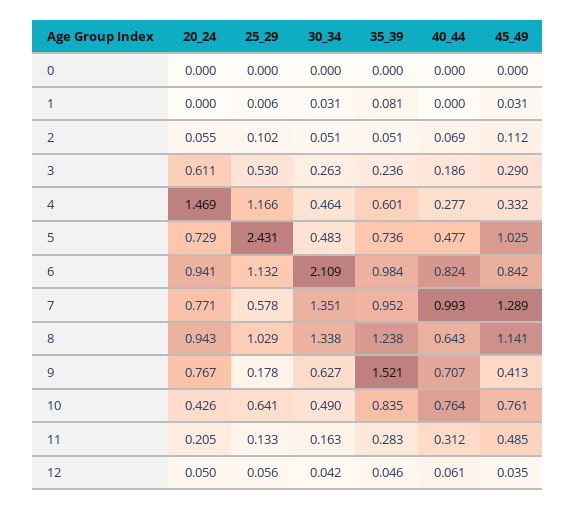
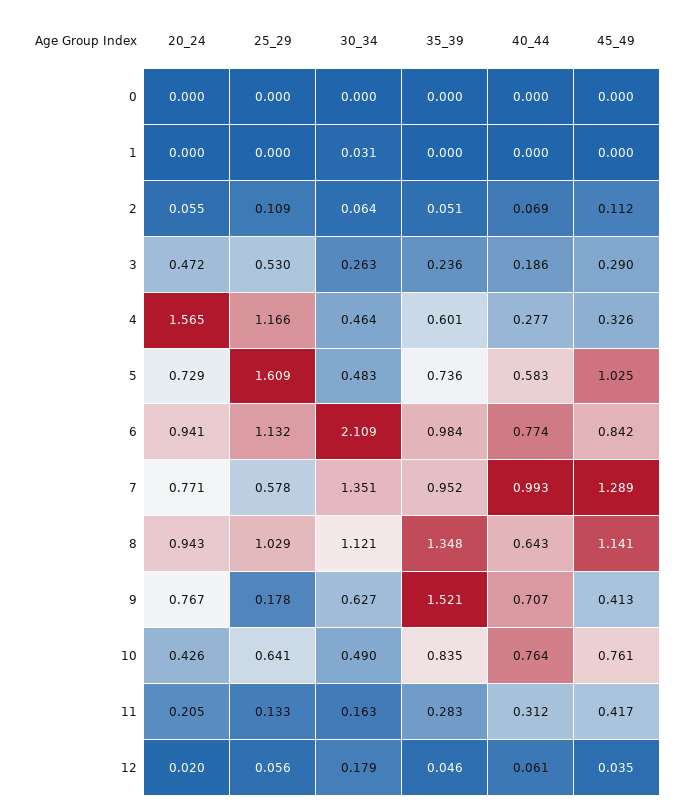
  {
    "20_24": {
      "0": 0,
      "1": 0,
      "2": 0.055,
-     "3": 0.611,
+     "3": 0.472,
-     "4": 1.469,
+     "4": 1.565,
      "5": 0.729,
      "6": 0.941,
      "7": 0.771,
      "8": 0.943,
      "9": 0.767,
      "10": 0.426,
      "11": 0.205,
-     "12": 0.05
+     "12": 0.02
    },
    "25_29": {
      "0": 0,
-     "1": 0.006,
+     "1": 0,
-     "2": 0.102,
+     "2": 0.109,
      "3": 0.53,
      "4": 1.166,
-     "5": 2.431,
+     "5": 1.609,
      "6": 1.132,
      "7": 0.578,
      "8": 1.029,
      "9": 0.178,
      "10": 0.641,
      "11": 0.133,
      "12": 0.056
    },
    "30_34": {
      "0": 0,
      "1": 0.031,
-     "2": 0.051,
+     "2": 0.064,
      "3": 0.263,
      "4": 0.464,
      "5": 0.483,
      "6": 2.109,
      "7": 1.351,
-     "8": 1.338,
+     "8": 1.121,
      "9": 0.627,
      "10": 0.49,
      "11": 0.163,
-     "12": 0.042
+     "12": 0.179
    },
    "35_39": {
      "0": 0,
-     "1": 0.081,
+     "1": 0,
      "2": 0.051,
      "3": 0.236,
      "4": 0.601,
      "5": 0.736,
      "6": 0.984,
      "7": 0.952,
-     "8": 1.238,
+     "8": 1.348,
      "9": 1.521,
      "10": 0.835,
      "11": 0.283,
      "12": 0.046
    },
    "40_44": {
      "0": 0,
      "1": 0,
      "2": 0.069,
      "3": 0.186,
      "4": 0.277,
-     "5": 0.477,
+     "5": 0.583,
-     "6": 0.824,
+     "6": 0.774,
      "7": 0.993,
      "8": 0.643,
      "9": 0.707,
      "10": 0.764,
      "11": 0.312,
      "12": 0.061
    },
    "45_49": {
      "0": 0,
-     "1": 0.031,
+     "1": 0,
      "2": 0.112,
      "3": 0.29,
-     "4": 0.332,
+     "4": 0.326,
      "5": 1.025,
      "6": 0.842,
      "7": 1.289,
      "8": 1.141,
      "9": 0.413,
      "10": 0.761,
-     "11": 0.485,
+     "11": 0.417,
      "12": 0.035
    }
  }

